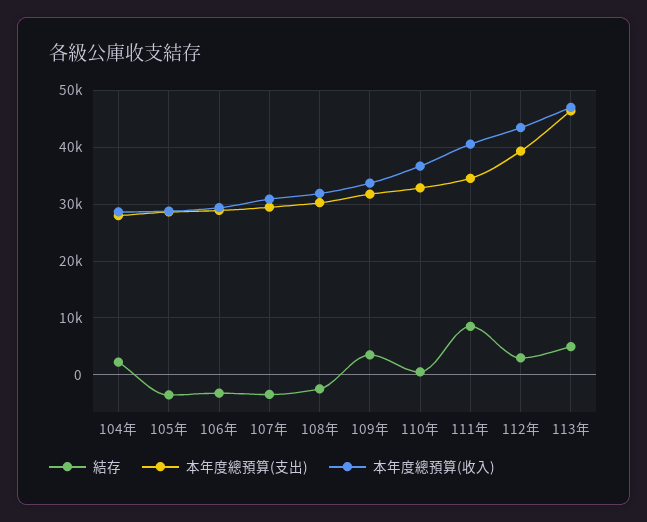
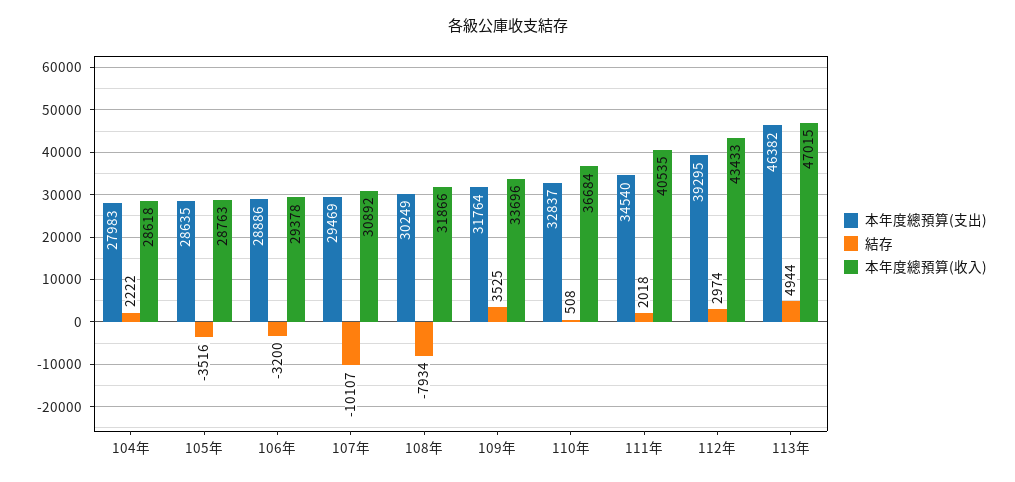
  {
    "結存": {
      "104年": 2222,
      "105年": -3516,
      "106年": -3200,
-     "107年": -4000,
+     "107年": -10107,
-     "108年": -2000,
+     "108年": -7934,
      "109年": 3525,
      "110年": 508,
-     "111年": 8000,
+     "111年": 2018,
      "112年": 2974,
      "113年": 4944
    },
    "本年度總預算(支出)": {
      "104年": 27983,
      "105年": 28635,
      "106年": 28886,
      "107年": 29469,
      "108年": 30249,
      "109年": 31764,
      "110年": 32837,
      "111年": 34540,
      "112年": 39295,
      "113年": 46382
    },
    "本年度總預算(收入)": {
      "104年": 28618,
      "105年": 28763,
      "106年": 29378,
      "107年": 30892,
      "108年": 31866,
      "109年": 33696,
      "110年": 36684,
      "111年": 40535,
      "112年": 43433,
      "113年": 47015
    }
  }

